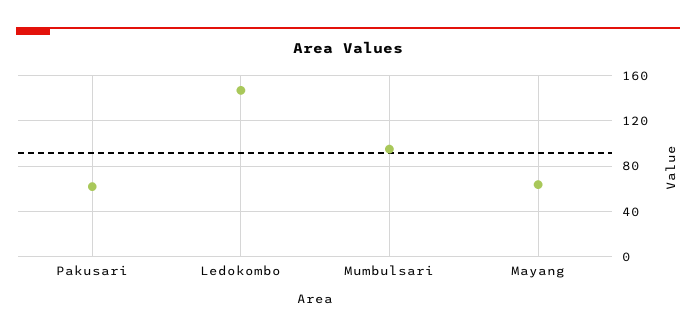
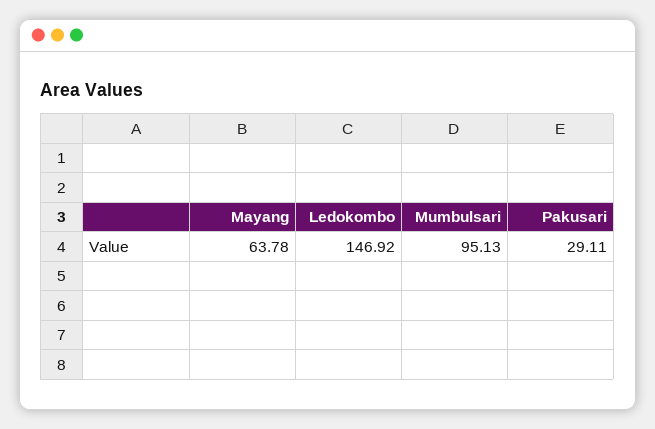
  {
-   "Pakusari": 60,
+   "Pakusari": 29.11,
    "Ledokombo": 146.92,
    "Mumbulsari": 95.13,
    "Mayang": 63.78
  }

